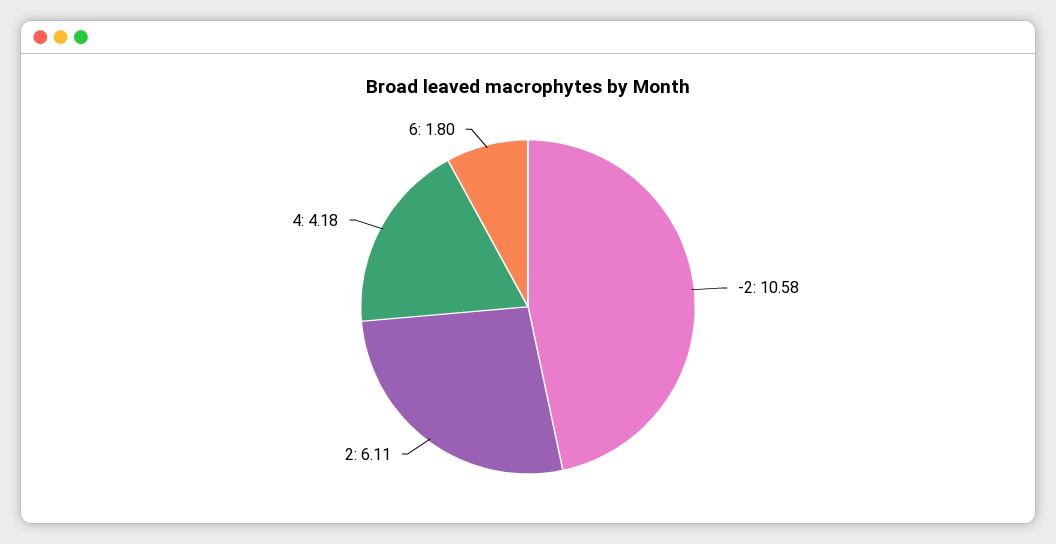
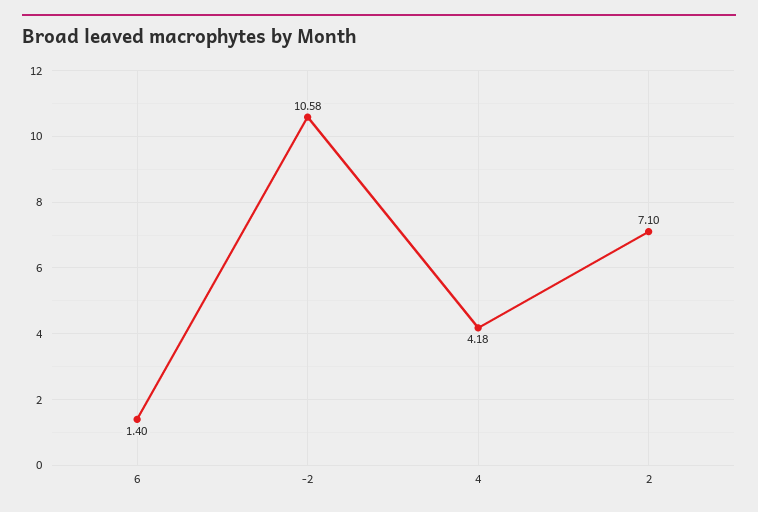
  {
    "-2": 10.58,
-   "2": 6.11,
+   "2": 7.1,
    "4": 4.18,
-   "6": 1.8
+   "6": 1.4
  }

